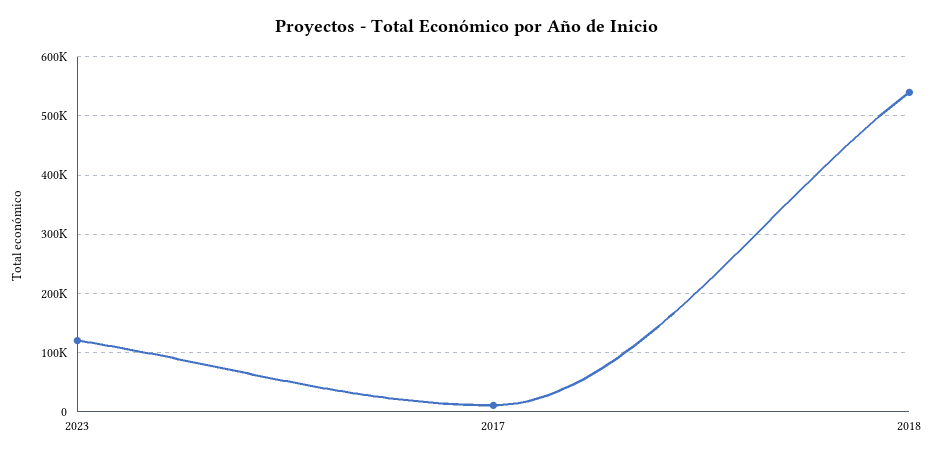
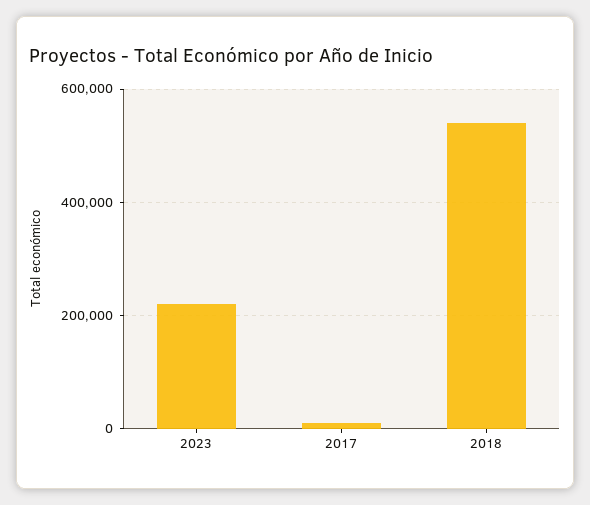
  {
-   "2023": 120000,
+   "2023": 220000,
    "2017": 20000,
    "2018": 540000
  }

